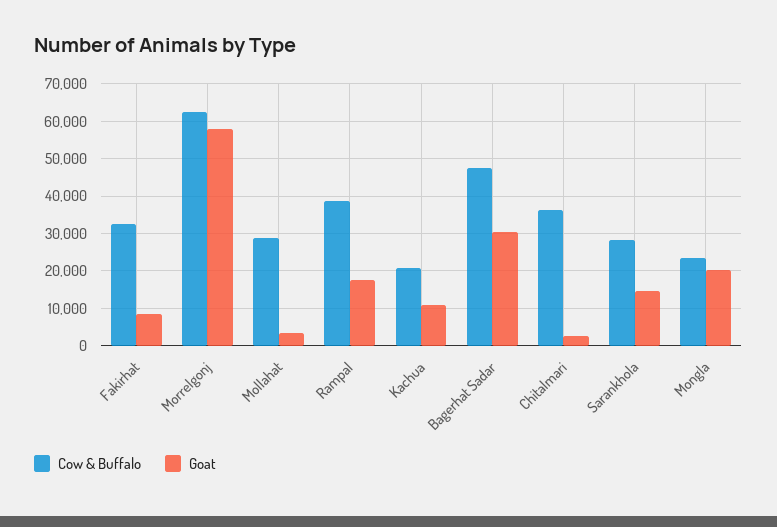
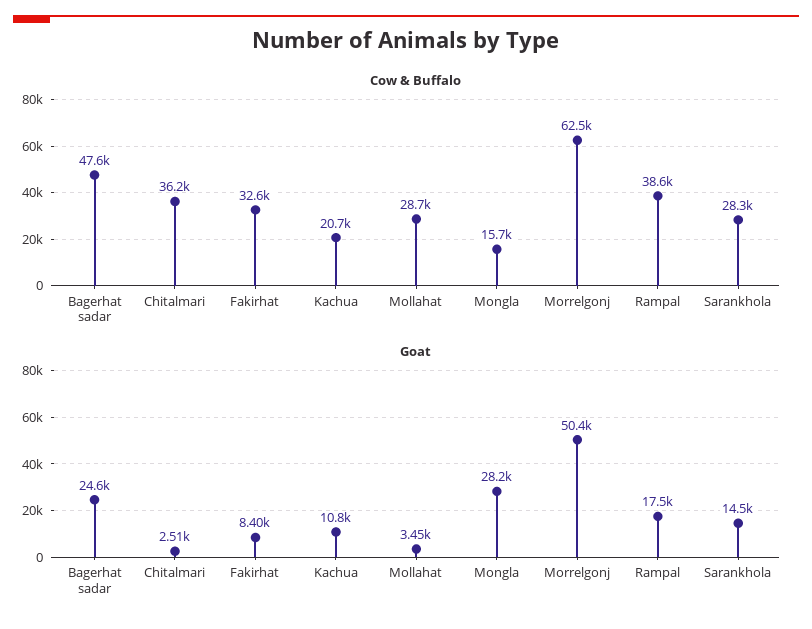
  {
    "Cow & Buffalo": {
      "Fakirhat": 32600,
      "Morrelgonj": 62500,
      "Mollahat": 28700,
      "Rampal": 38600,
      "Kachua": 20700,
      "Bagerhat Sadar": 47600,
      "Chitalmari": 36200,
      "Sarankhola": 28300,
-     "Mongla": 24000
+     "Mongla": 15700
    },
    "Goat": {
      "Fakirhat": 8400,
-     "Morrelgonj": 58000,
+     "Morrelgonj": 50400,
      "Mollahat": 3450,
      "Rampal": 17500,
      "Kachua": 10800,
-     "Bagerhat Sadar": 30000,
+     "Bagerhat Sadar": 24600,
      "Chitalmari": 2510,
      "Sarankhola": 14500,
-     "Mongla": 20000
+     "Mongla": 28200
    }
  }

